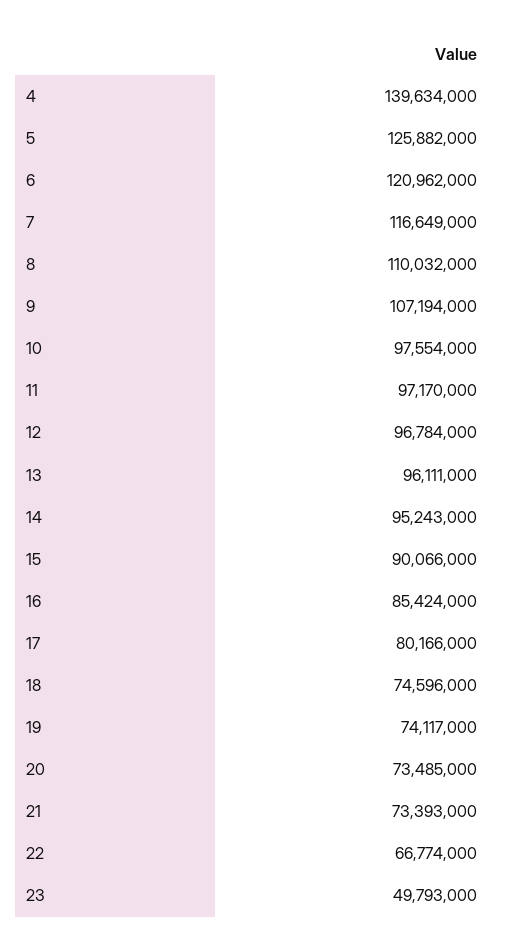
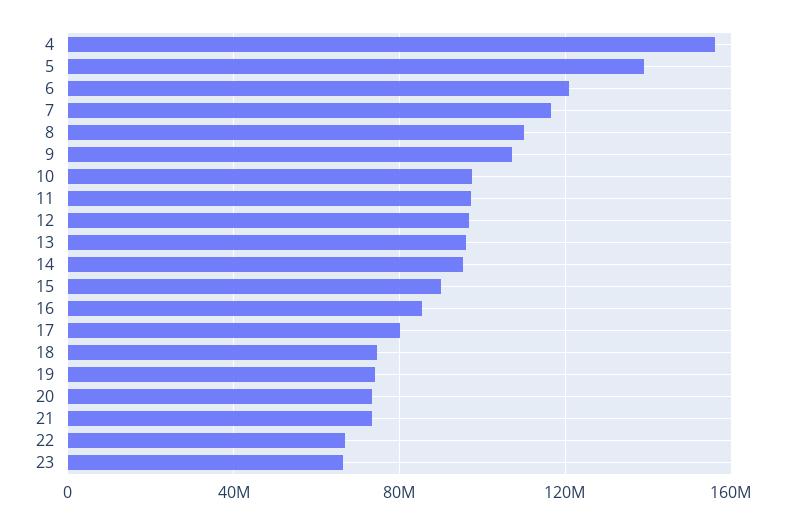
  {
-   "4": 139634000,
+   "4": 155000000,
-   "5": 125882000,
+   "5": 140000000,
    "6": 120962000,
    "7": 116649000,
    "8": 110032000,
    "9": 107194000,
    "10": 97554000,
    "11": 97170000,
    "12": 96784000,
    "13": 96111000,
    "14": 95243000,
    "15": 90066000,
    "16": 85424000,
    "17": 80166000,
    "18": 74596000,
    "19": 74117000,
    "20": 73485000,
    "21": 73393000,
    "22": 66774000,
-   "23": 49793000
+   "23": 65000000
  }

